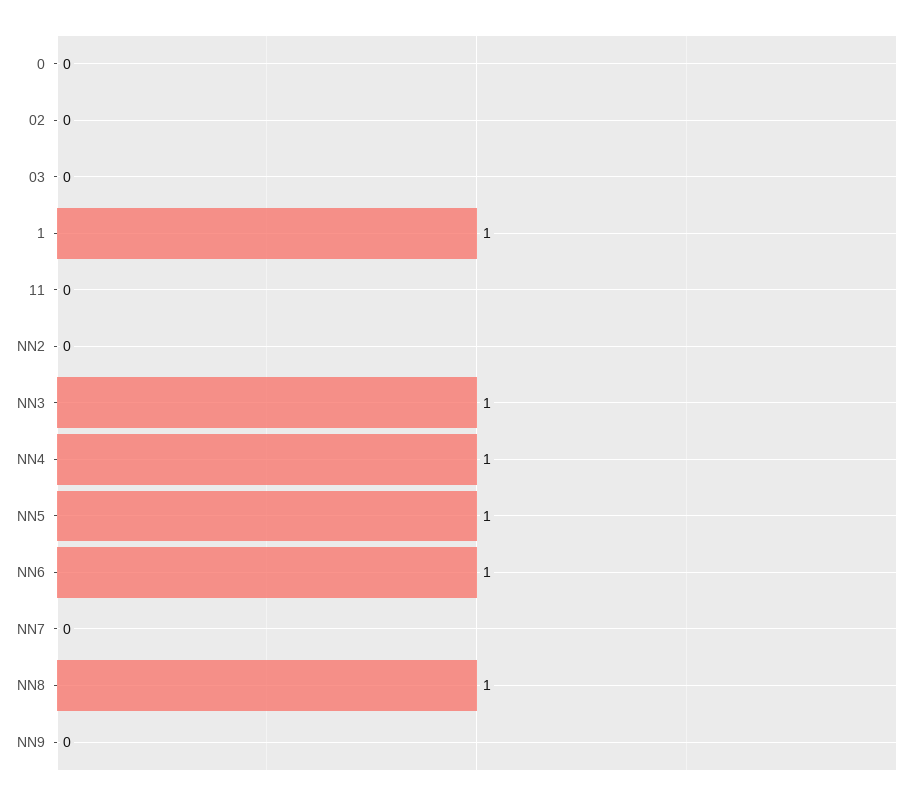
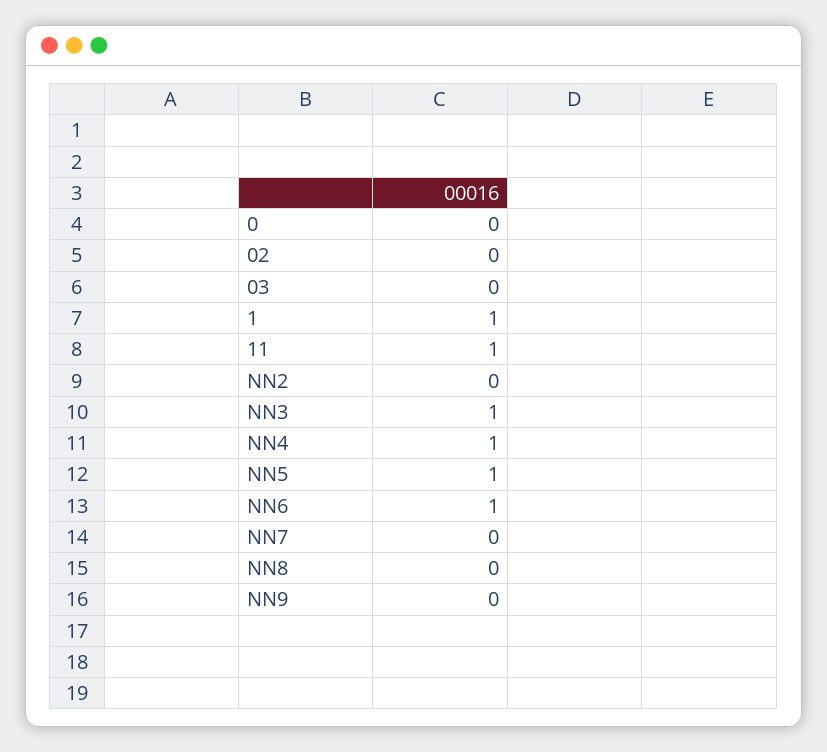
  {
    "0": 0,
    "02": 0,
    "03": 0,
    "1": 1,
-   "11": 0,
+   "11": 1,
    "NN2": 0,
    "NN3": 1,
    "NN4": 1,
    "NN5": 1,
    "NN6": 1,
    "NN7": 0,
-   "NN8": 1,
+   "NN8": 0,
    "NN9": 0
  }

